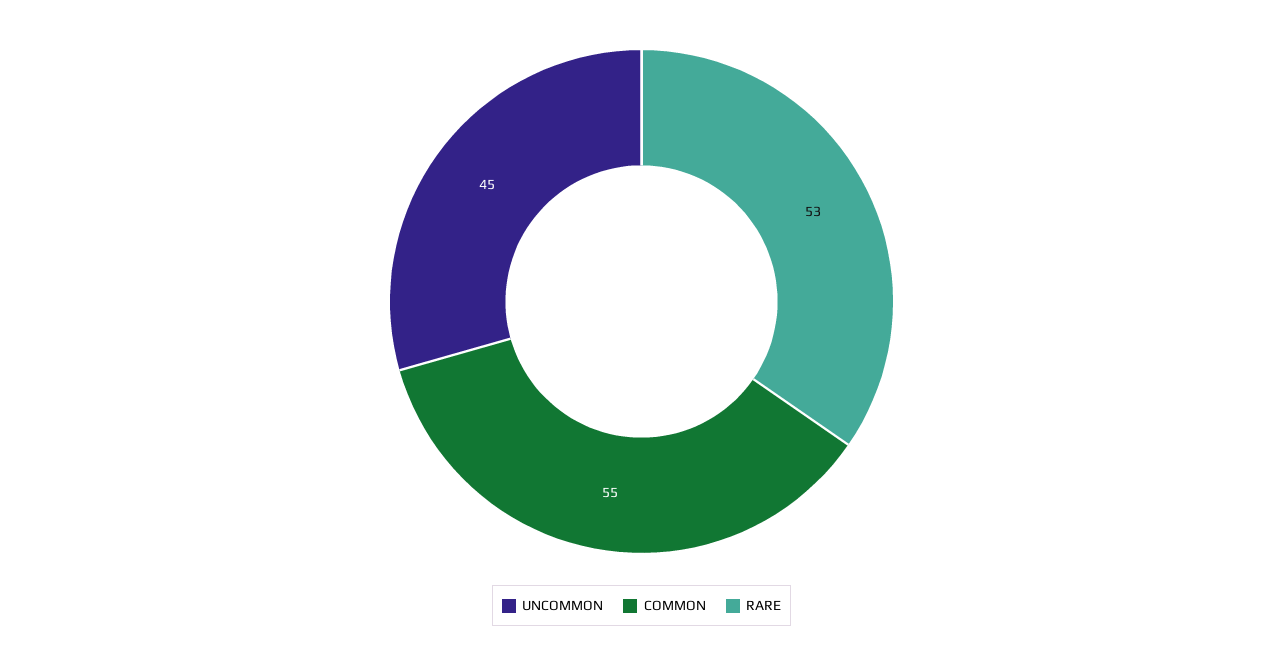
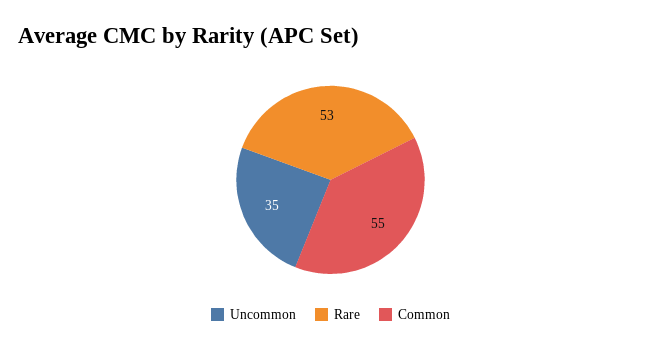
  {
-   "UNCOMMON": 45,
+   "UNCOMMON": 35,
    "COMMON": 55,
    "RARE": 53
  }

